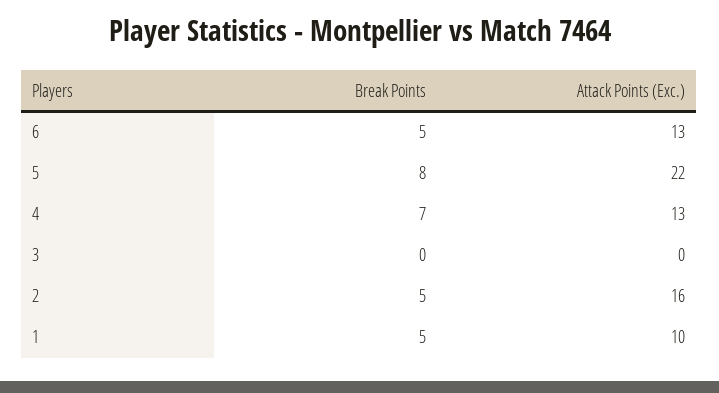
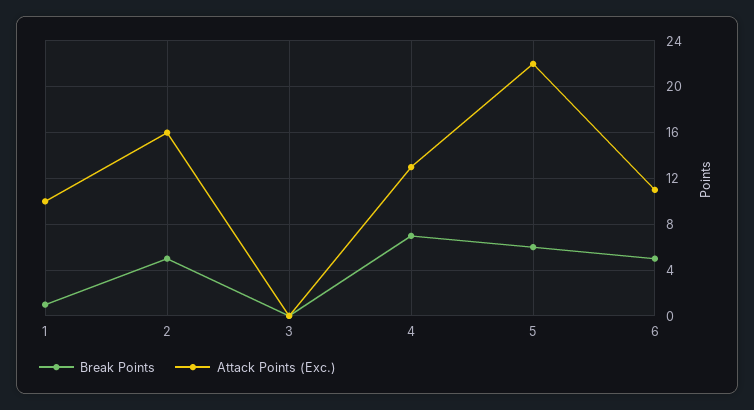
  {
    "Break Points": {
      "6": 5,
-     "5": 8,
+     "5": 6,
      "4": 7,
      "3": 0,
      "2": 5,
-     "1": 5
+     "1": 1
    },
    "Attack Points (Exc.)": {
-     "6": 13,
+     "6": 11,
      "5": 22,
      "4": 13,
      "3": 0,
      "2": 16,
      "1": 10
    }
  }

